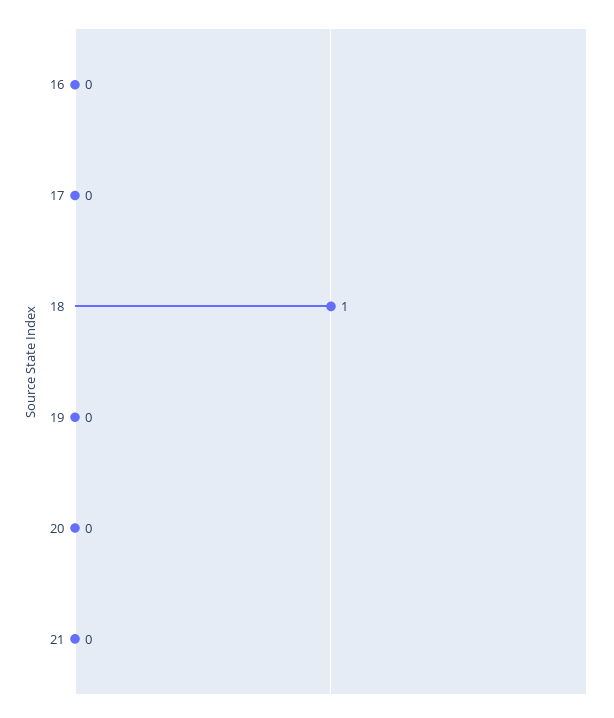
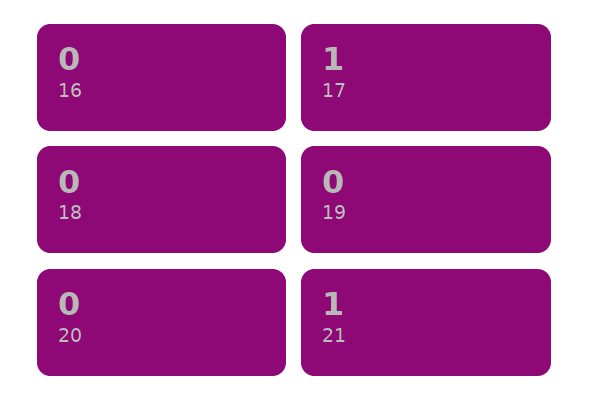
  {
    "16": 0,
-   "17": 0,
+   "17": 1,
-   "18": 1,
+   "18": 0,
    "19": 0,
    "20": 0,
-   "21": 0
+   "21": 1
  }

